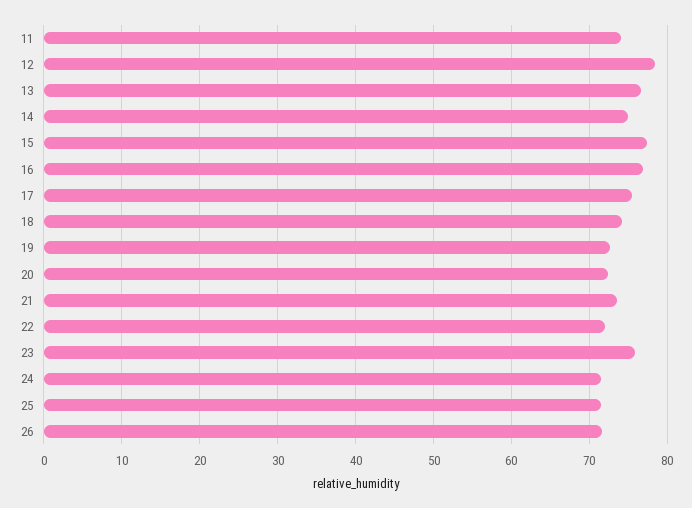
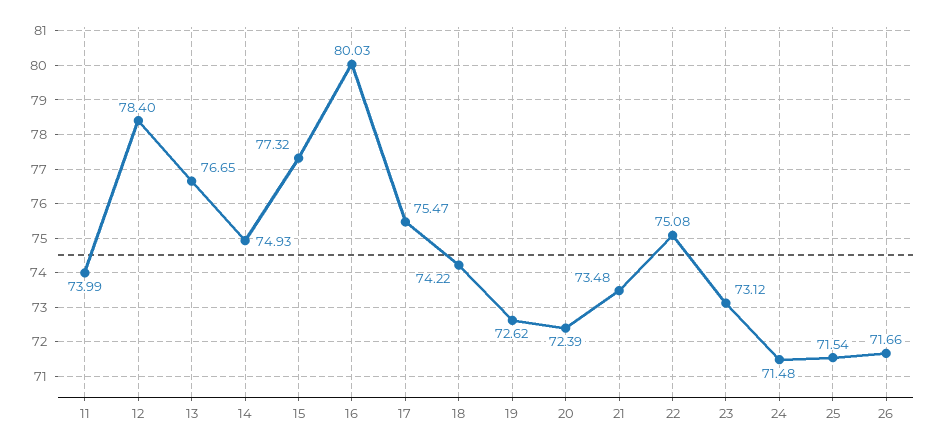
  {
    "11": 73.99,
    "12": 78.4,
    "13": 76.65,
    "14": 74.93,
    "15": 77.32,
-   "16": 77,
+   "16": 80.03,
    "17": 75.47,
    "18": 74.22,
    "19": 72.62,
    "20": 72.39,
    "21": 73.48,
-   "22": 72,
+   "22": 75.08,
-   "23": 76,
+   "23": 73.12,
    "24": 71.48,
    "25": 71.54,
    "26": 71.66
  }

